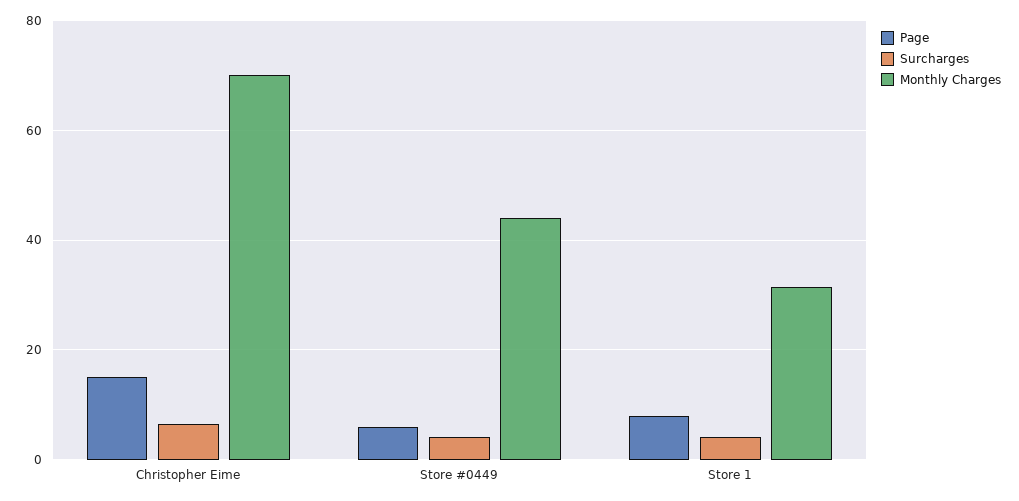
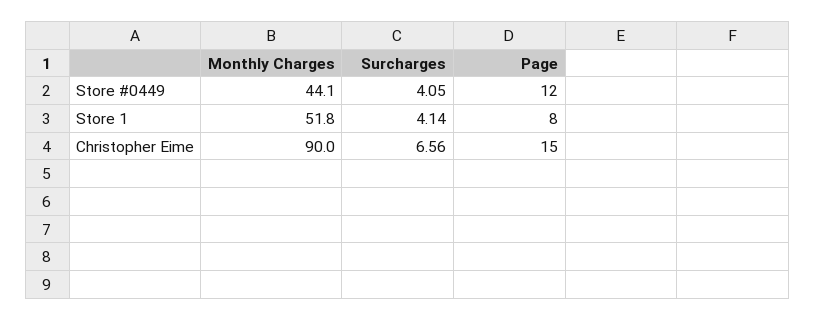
  {
    "Page": {
      "Christopher Eime": 15,
-     "Store #0449": 6,
+     "Store #0449": 12,
      "Store 1": 8
    },
    "Surcharges": {
      "Christopher Eime": 6.56,
      "Store #0449": 4.05,
      "Store 1": 4.14
    },
    "Monthly Charges": {
-     "Christopher Eime": 70,
+     "Christopher Eime": 90,
      "Store #0449": 44.1,
-     "Store 1": 32
+     "Store 1": 51.8
    }
  }

